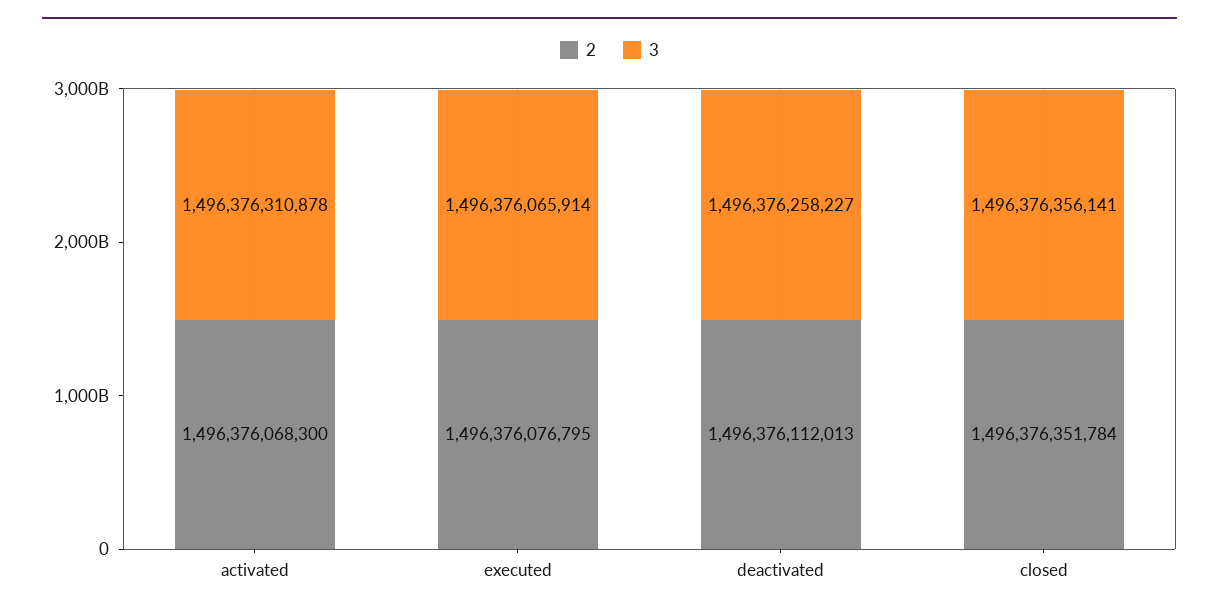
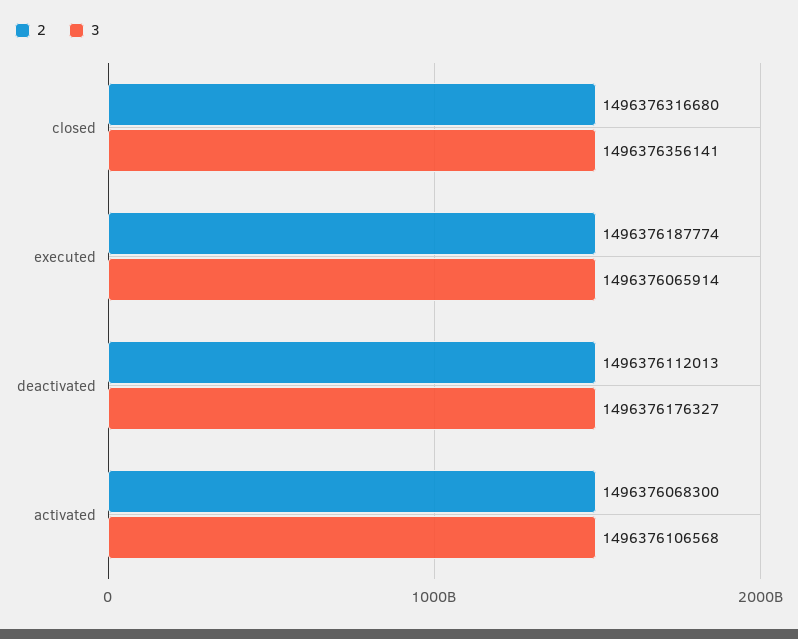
  {
    "2": {
      "activated": 1496376068300,
-     "executed": 1496376076795,
+     "executed": 1496376187774,
      "deactivated": 1496376112013,
-     "closed": 1496376351784
+     "closed": 1496376316680
    },
    "3": {
-     "activated": 1496376310878,
+     "activated": 1496376106568,
      "executed": 1496376065914,
-     "deactivated": 1496376258227,
+     "deactivated": 1496376176327,
      "closed": 1496376356141
    }
  }

